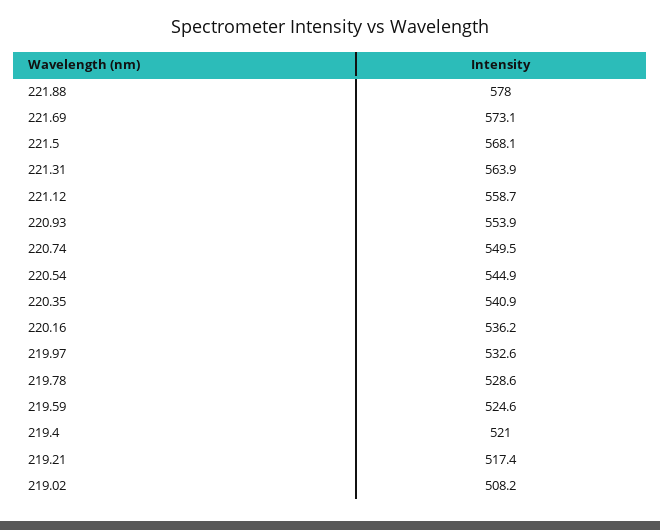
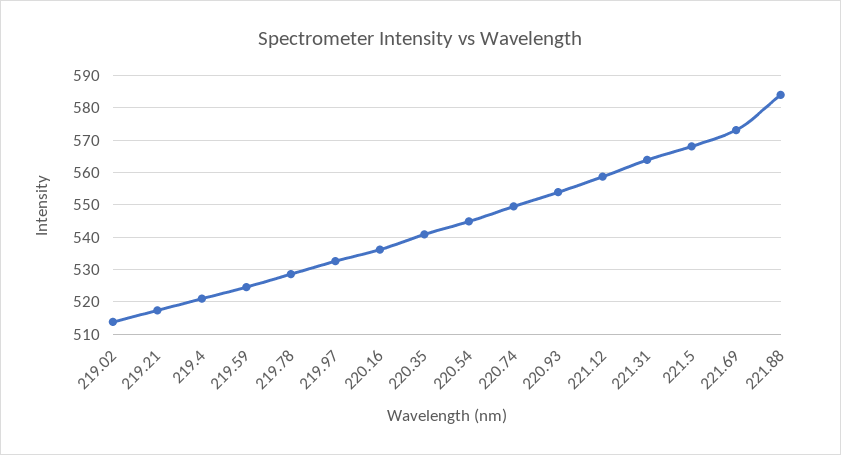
  {
-   "221.88": 578,
+   "221.88": 584,
    "221.69": 573.1,
    "221.5": 568.1,
    "221.31": 563.9,
    "221.12": 558.7,
    "220.93": 553.9,
    "220.74": 549.5,
    "220.54": 544.9,
    "220.35": 540.9,
    "220.16": 536.2,
    "219.97": 532.6,
    "219.78": 528.6,
    "219.59": 524.6,
    "219.4": 521,
    "219.21": 517.4,
-   "219.02": 508.2
+   "219.02": 514
  }

